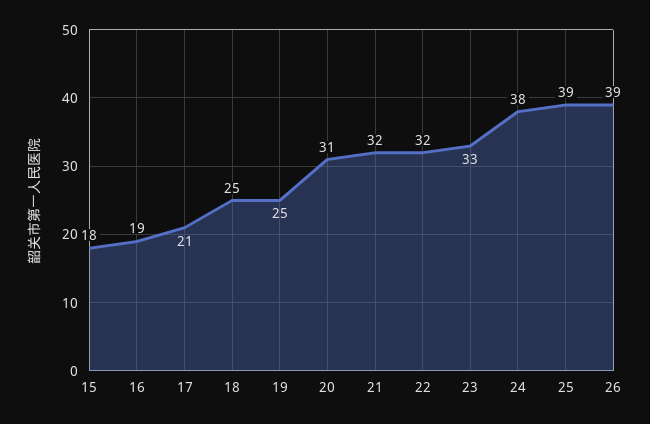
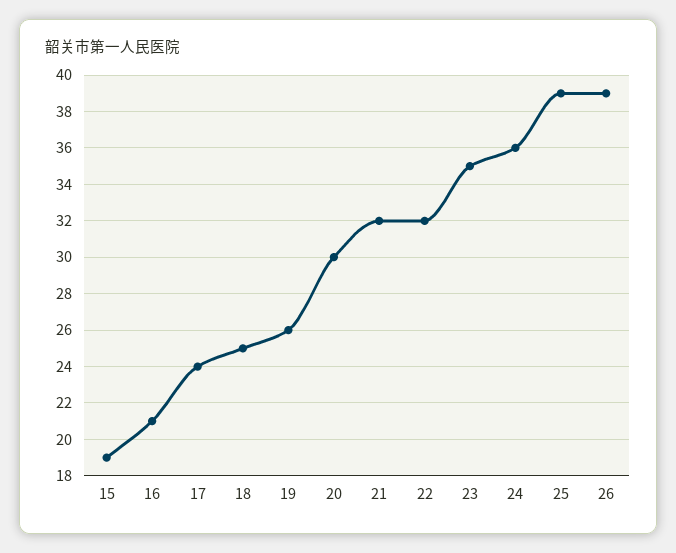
  {
-   "15": 18,
+   "15": 19,
-   "16": 19,
+   "16": 21,
-   "17": 21,
+   "17": 24,
    "18": 25,
-   "19": 25,
+   "19": 26,
-   "20": 31,
+   "20": 30,
    "21": 32,
    "22": 32,
-   "23": 33,
+   "23": 35,
-   "24": 38,
+   "24": 36,
    "25": 39,
    "26": 39
  }

